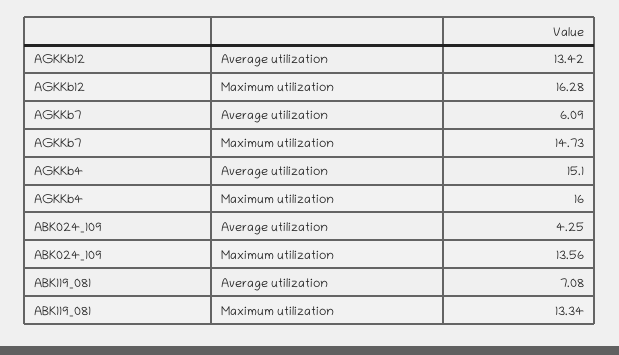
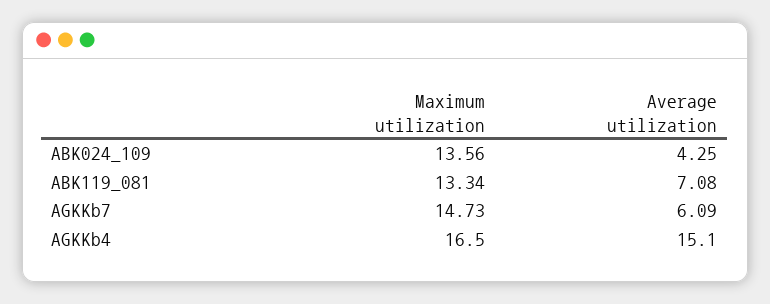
  {
-   "AGKKb12": {
-     "Average utilization": 13.42,
-     "Maximum utilization": 16.28
-   },
    "AGKKb7": {
      "Average utilization": 6.09,
      "Maximum utilization": 14.73
    },
    "AGKKb4": {
      "Average utilization": 15.1,
-     "Maximum utilization": 16
+     "Maximum utilization": 16.5
    },
    "ABK024_109": {
      "Average utilization": 4.25,
      "Maximum utilization": 13.56
    },
    "ABK119_081": {
      "Average utilization": 7.08,
      "Maximum utilization": 13.34
    }
  }

